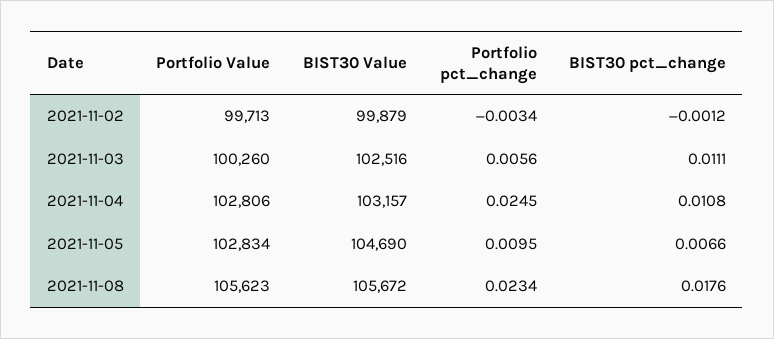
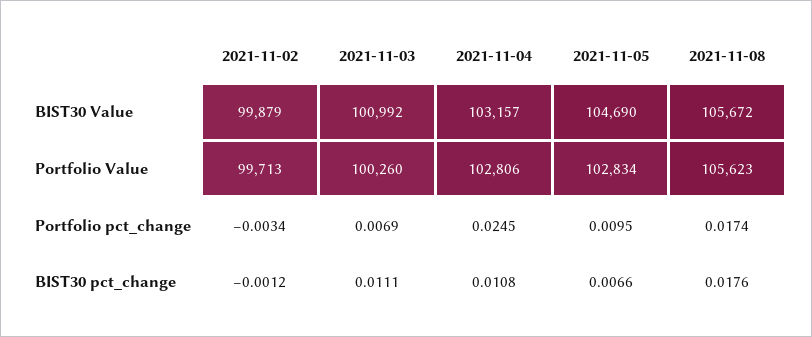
  {
    "Portfolio Value": {
      "2021-11-02": 99713,
      "2021-11-03": 100260,
      "2021-11-04": 102806,
      "2021-11-05": 102834,
      "2021-11-08": 105623
    },
    "BIST30 Value": {
      "2021-11-02": 99879,
-     "2021-11-03": 102516,
+     "2021-11-03": 100992,
      "2021-11-04": 103157,
      "2021-11-05": 104690,
      "2021-11-08": 105672
    },
    "Portfolio pct_change": {
      "2021-11-02": -0.0034,
-     "2021-11-03": 0.0056,
+     "2021-11-03": 0.0069,
      "2021-11-04": 0.0245,
      "2021-11-05": 0.0095,
-     "2021-11-08": 0.0234
+     "2021-11-08": 0.0174
    },
    "BIST30 pct_change": {
      "2021-11-02": -0.0012,
      "2021-11-03": 0.0111,
      "2021-11-04": 0.0108,
      "2021-11-05": 0.0066,
      "2021-11-08": 0.0176
    }
  }

